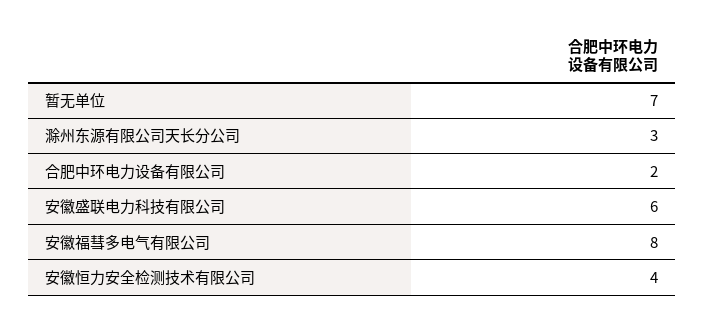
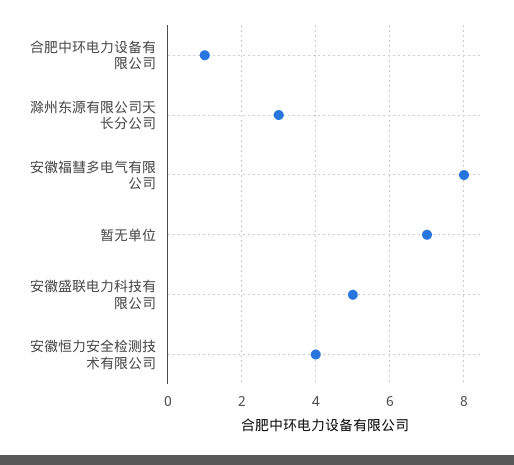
  {
    "暂无单位": 7,
    "滁州东源有限公司天长分公司": 3,
-   "合肥中环电力设备有限公司": 2,
+   "合肥中环电力设备有限公司": 1,
-   "安徽盛联电力科技有限公司": 6,
+   "安徽盛联电力科技有限公司": 5,
    "安徽福彗多电气有限公司": 8,
    "安徽恒力安全检测技术有限公司": 4
  }

